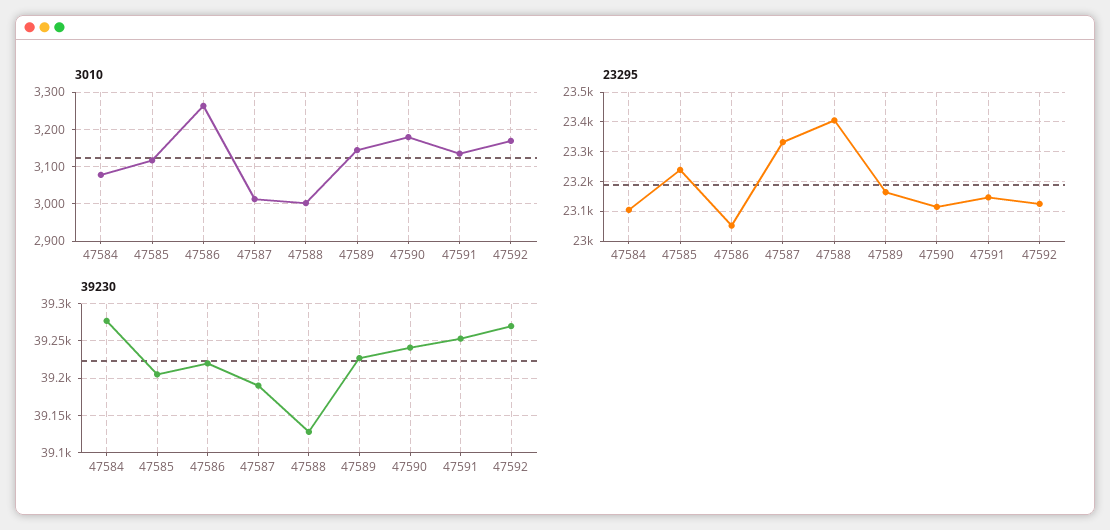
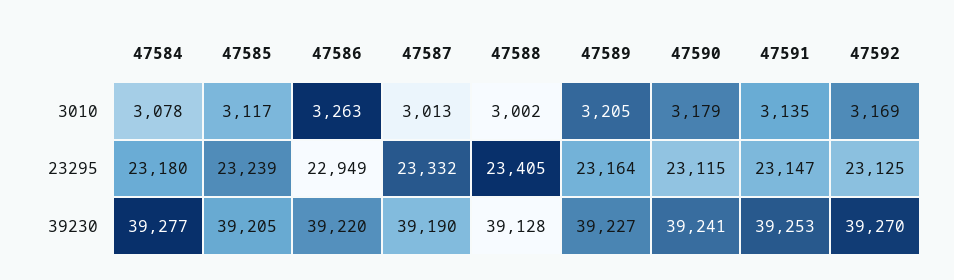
  {
    "3010": {
      "47584": 3078,
      "47585": 3117,
      "47586": 3263,
      "47587": 3013,
      "47588": 3002,
-     "47589": 3140,
+     "47589": 3205,
      "47590": 3179,
      "47591": 3135,
      "47592": 3169
    },
    "23295": {
-     "47584": 23100,
+     "47584": 23180,
      "47585": 23239,
-     "47586": 23050,
+     "47586": 22949,
      "47587": 23332,
      "47588": 23405,
      "47589": 23164,
      "47590": 23115,
      "47591": 23147,
      "47592": 23125
    },
    "39230": {
      "47584": 39277,
      "47585": 39205,
      "47586": 39220,
      "47587": 39190,
      "47588": 39128,
      "47589": 39227,
      "47590": 39241,
      "47591": 39253,
      "47592": 39270
    }
  }

